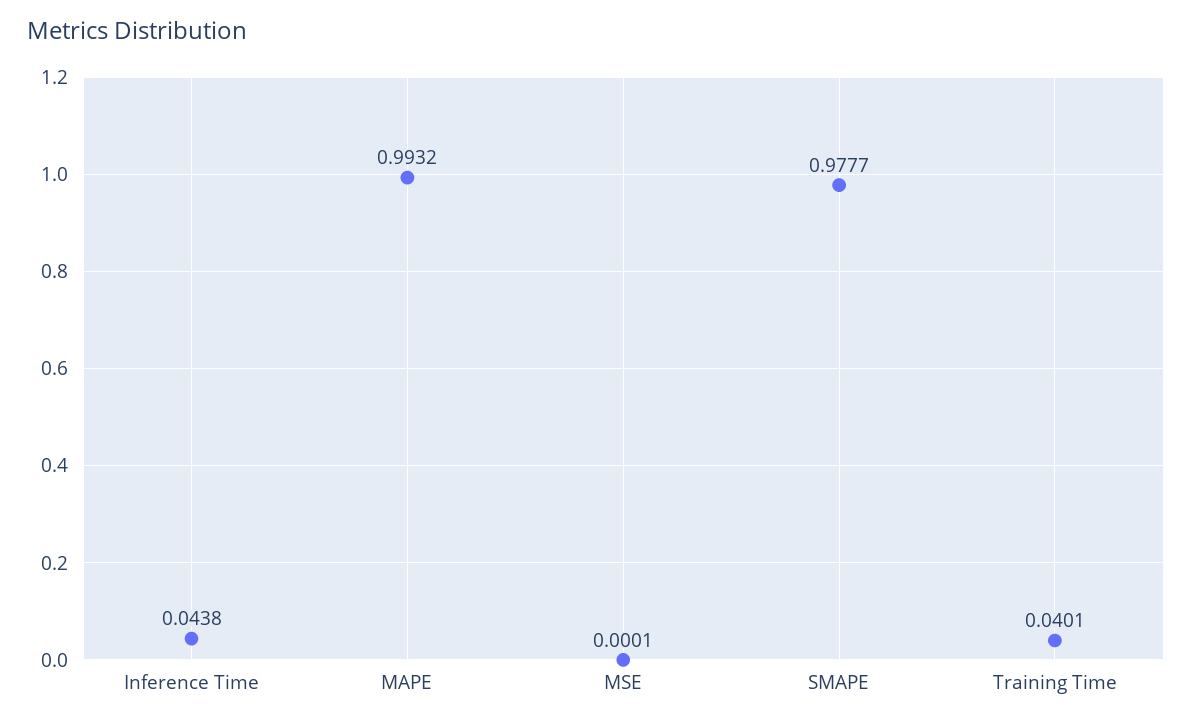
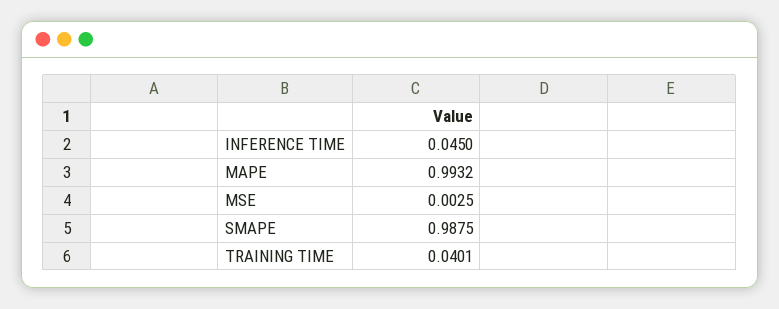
  {
-   "Inference Time": 0.0438,
+   "Inference Time": 0.045,
    "MAPE": 0.9932,
-   "MSE": 0.0001,
+   "MSE": 0.0025,
-   "SMAPE": 0.9777,
+   "SMAPE": 0.9875,
    "Training Time": 0.0401
  }

